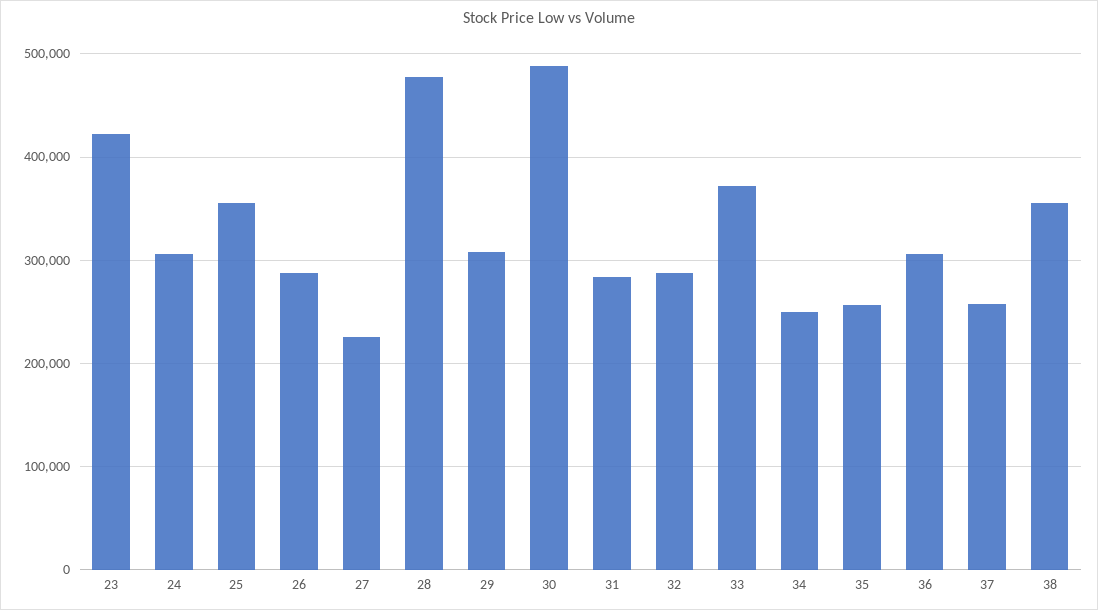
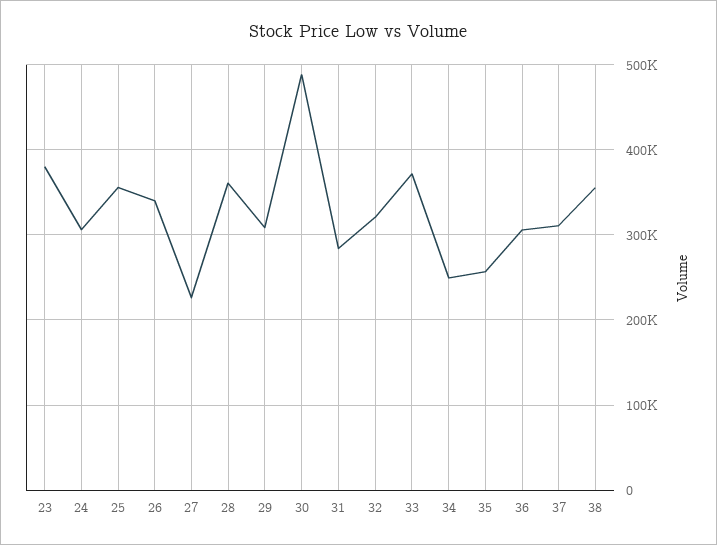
  {
-   "23": 420000,
+   "23": 380000,
    "24": 310000,
    "25": 360000,
-   "26": 290000,
+   "26": 340000,
    "27": 230000,
-   "28": 480000,
+   "28": 360000,
    "29": 310000,
    "30": 490000,
    "31": 280000,
-   "32": 290000,
+   "32": 320000,
    "33": 370000,
    "34": 250000,
    "35": 260000,
    "36": 310000,
-   "37": 260000,
+   "37": 310000,
    "38": 360000
  }

